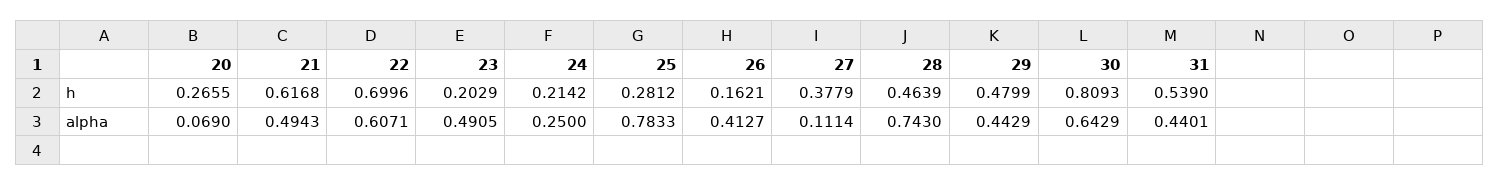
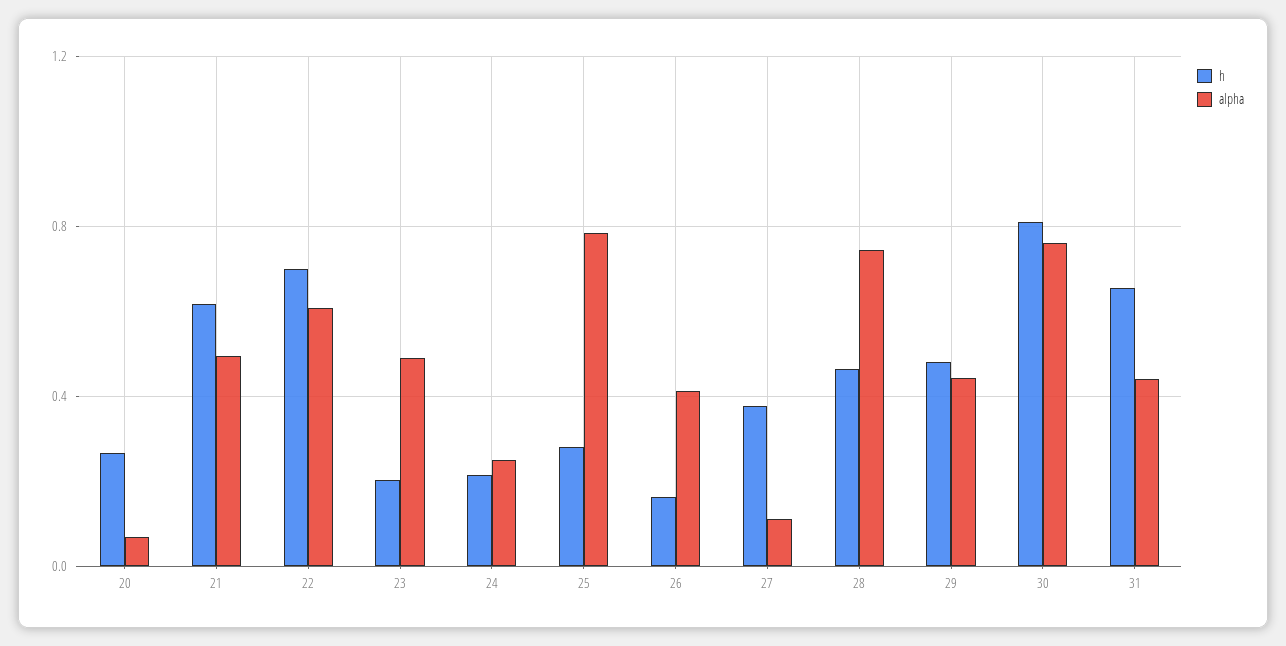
  {
    "h": {
      "20": 0.2655,
      "21": 0.6168,
      "22": 0.6996,
      "23": 0.2029,
      "24": 0.2142,
      "25": 0.2812,
      "26": 0.1621,
      "27": 0.3779,
      "28": 0.4639,
      "29": 0.4799,
      "30": 0.8093,
-     "31": 0.539
+     "31": 0.65
    },
    "alpha": {
      "20": 0.069,
      "21": 0.4943,
      "22": 0.6071,
      "23": 0.4905,
      "24": 0.25,
      "25": 0.7833,
      "26": 0.4127,
      "27": 0.1114,
      "28": 0.743,
      "29": 0.4429,
-     "30": 0.6429,
+     "30": 0.75,
      "31": 0.4401
    }
  }

